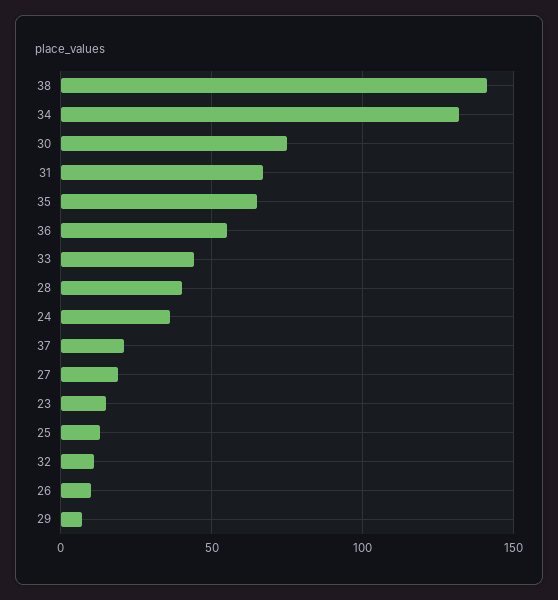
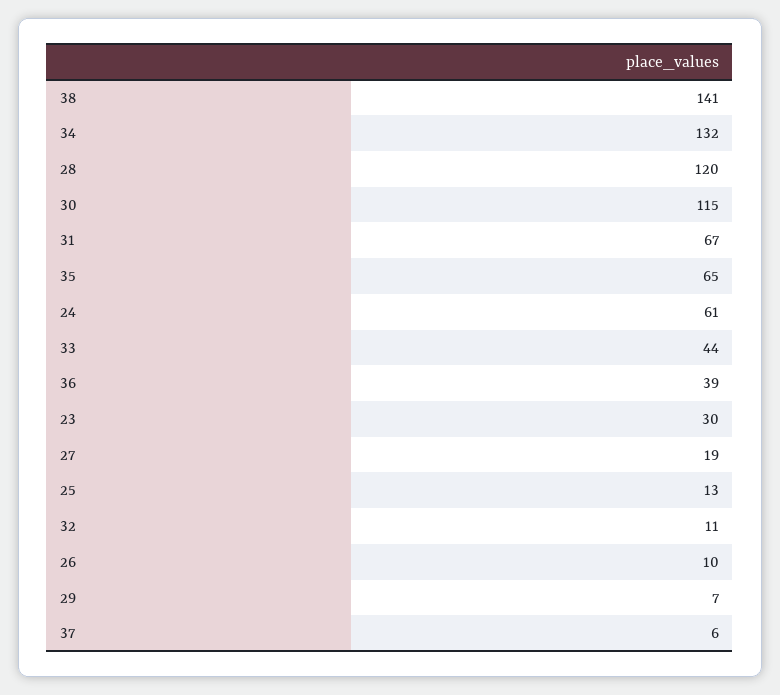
  {
    "38": 141,
    "34": 132,
-   "30": 75,
+   "30": 115,
    "31": 67,
    "35": 65,
-   "36": 55,
+   "36": 39,
    "33": 44,
-   "28": 40,
+   "28": 120,
-   "24": 35,
+   "24": 61,
-   "37": 20,
+   "37": 6,
    "27": 19,
-   "23": 15,
+   "23": 30,
    "25": 13,
    "32": 11,
    "26": 10,
    "29": 7
  }

